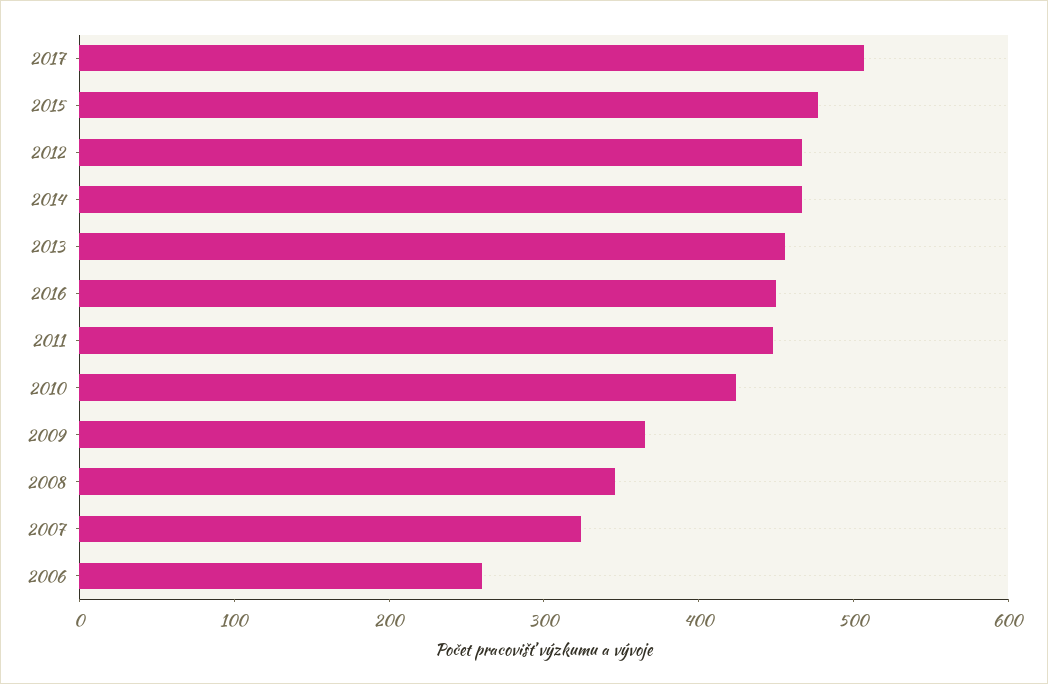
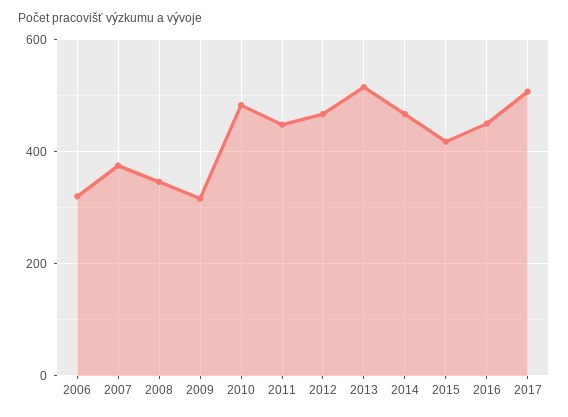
  {
    "2017": 500,
-   "2015": 480,
+   "2015": 420,
    "2012": 460,
    "2014": 460,
-   "2013": 460,
+   "2013": 520,
    "2016": 460,
    "2011": 440,
-   "2010": 420,
+   "2010": 480,
-   "2009": 360,
+   "2009": 320,
    "2008": 340,
-   "2007": 320,
+   "2007": 380,
-   "2006": 260
+   "2006": 320
  }

